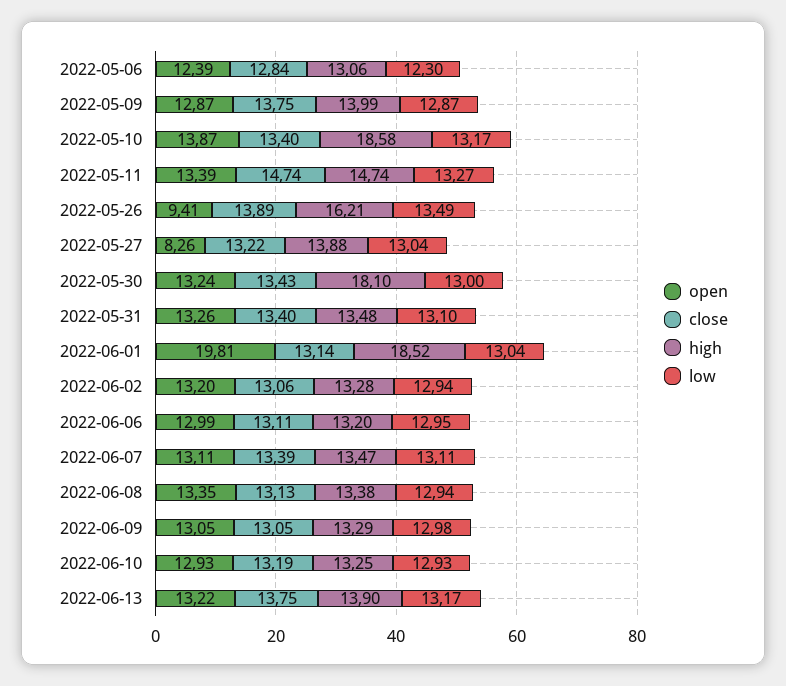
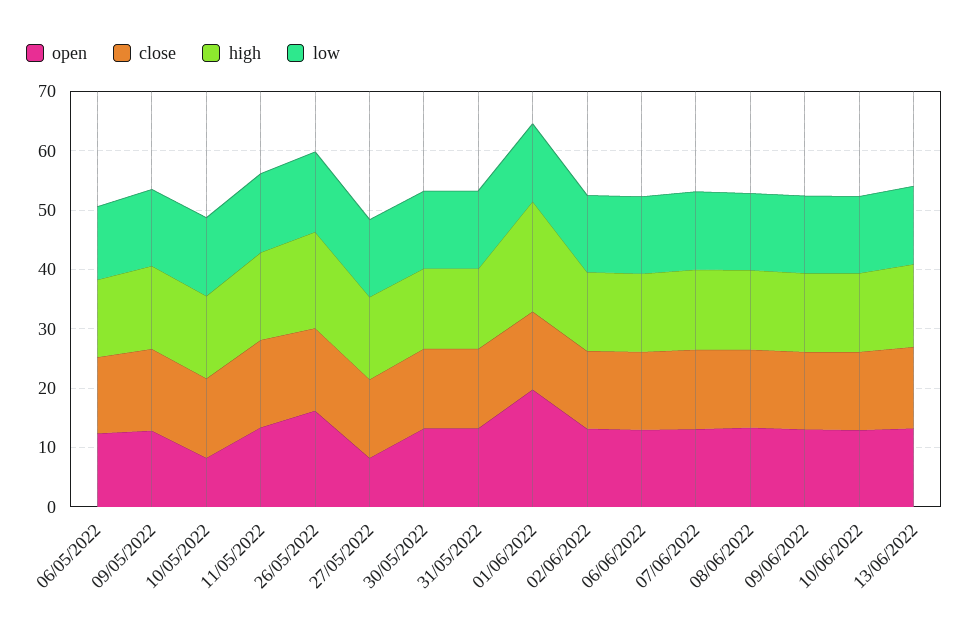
  {
    "open": {
      "2022-05-06": 12.39,
      "2022-05-09": 12.87,
-     "2022-05-10": 13.87,
+     "2022-05-10": 8,
      "2022-05-11": 13.39,
-     "2022-05-26": 9.41,
+     "2022-05-26": 16,
      "2022-05-27": 8.26,
      "2022-05-30": 13.24,
      "2022-05-31": 13.26,
      "2022-06-01": 19.81,
      "2022-06-02": 13.2,
      "2022-06-06": 12.99,
      "2022-06-07": 13.11,
      "2022-06-08": 13.35,
      "2022-06-09": 13.05,
      "2022-06-10": 12.93,
      "2022-06-13": 13.22
    },
    "close": {
      "2022-05-06": 12.84,
      "2022-05-09": 13.75,
      "2022-05-10": 13.4,
      "2022-05-11": 14.74,
      "2022-05-26": 13.89,
      "2022-05-27": 13.22,
      "2022-05-30": 13.43,
      "2022-05-31": 13.4,
      "2022-06-01": 13.14,
      "2022-06-02": 13.06,
      "2022-06-06": 13.11,
      "2022-06-07": 13.39,
      "2022-06-08": 13.13,
      "2022-06-09": 13.05,
      "2022-06-10": 13.19,
      "2022-06-13": 13.75
    },
    "high": {
      "2022-05-06": 13.06,
      "2022-05-09": 13.99,
-     "2022-05-10": 18.58,
+     "2022-05-10": 14,
      "2022-05-11": 14.74,
      "2022-05-26": 16.21,
      "2022-05-27": 13.88,
-     "2022-05-30": 18.1,
+     "2022-05-30": 14,
      "2022-05-31": 13.48,
      "2022-06-01": 18.52,
      "2022-06-02": 13.28,
      "2022-06-06": 13.2,
      "2022-06-07": 13.47,
      "2022-06-08": 13.38,
      "2022-06-09": 13.29,
      "2022-06-10": 13.25,
      "2022-06-13": 13.9
    },
    "low": {
      "2022-05-06": 12.3,
      "2022-05-09": 12.87,
      "2022-05-10": 13.17,
      "2022-05-11": 13.27,
      "2022-05-26": 13.49,
      "2022-05-27": 13.04,
      "2022-05-30": 13,
      "2022-05-31": 13.1,
      "2022-06-01": 13.04,
      "2022-06-02": 12.94,
      "2022-06-06": 12.95,
      "2022-06-07": 13.11,
      "2022-06-08": 12.94,
      "2022-06-09": 12.98,
      "2022-06-10": 12.93,
      "2022-06-13": 13.17
    }
  }

